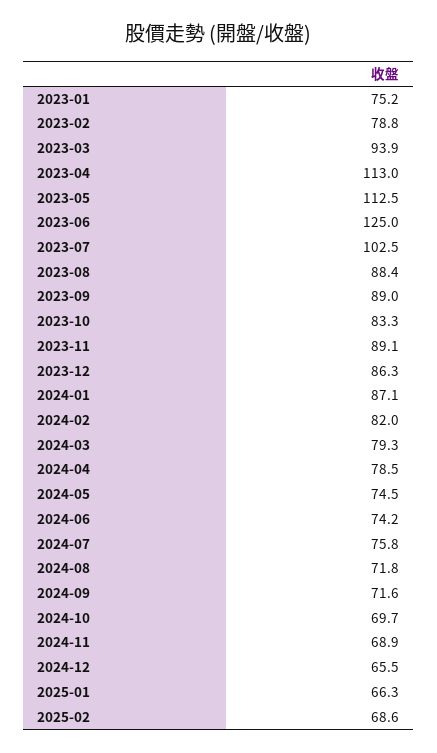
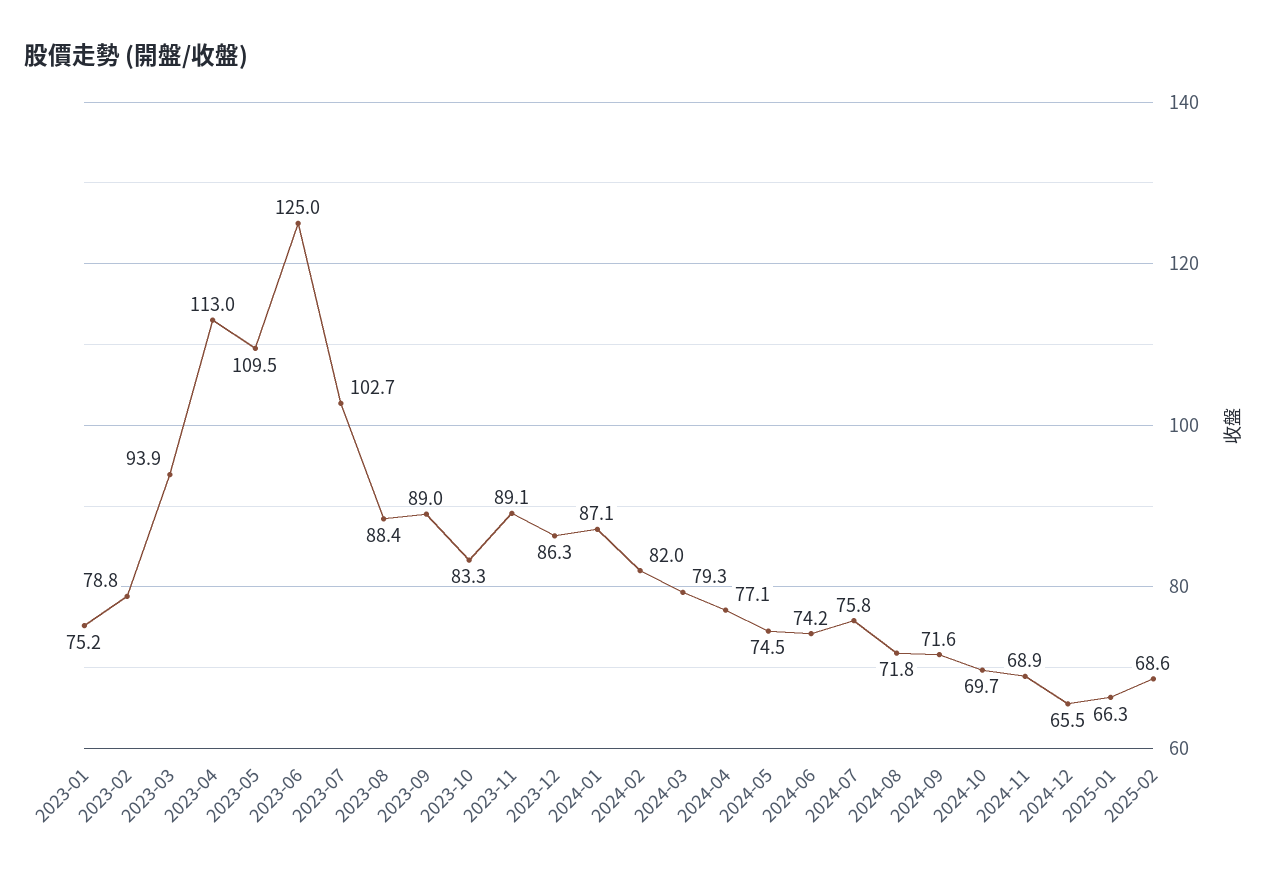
  {
    "2023-01": 75.2,
    "2023-02": 78.8,
    "2023-03": 93.9,
    "2023-04": 113,
-   "2023-05": 112.5,
+   "2023-05": 109.5,
    "2023-06": 125,
-   "2023-07": 102.5,
+   "2023-07": 102.7,
    "2023-08": 88.4,
    "2023-09": 89,
    "2023-10": 83.3,
    "2023-11": 89.1,
    "2023-12": 86.3,
    "2024-01": 87.1,
    "2024-02": 82,
    "2024-03": 79.3,
-   "2024-04": 78.5,
+   "2024-04": 77.1,
    "2024-05": 74.5,
    "2024-06": 74.2,
    "2024-07": 75.8,
    "2024-08": 71.8,
    "2024-09": 71.6,
    "2024-10": 69.7,
    "2024-11": 68.9,
    "2024-12": 65.5,
    "2025-01": 66.3,
    "2025-02": 68.6
  }

